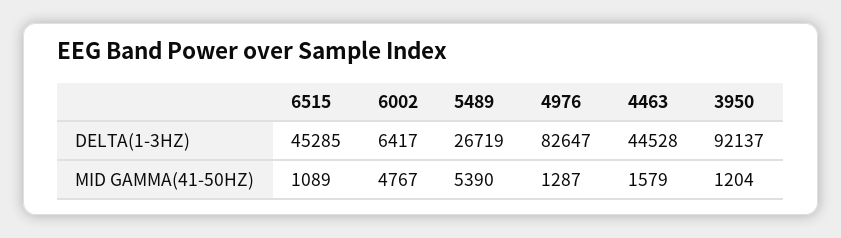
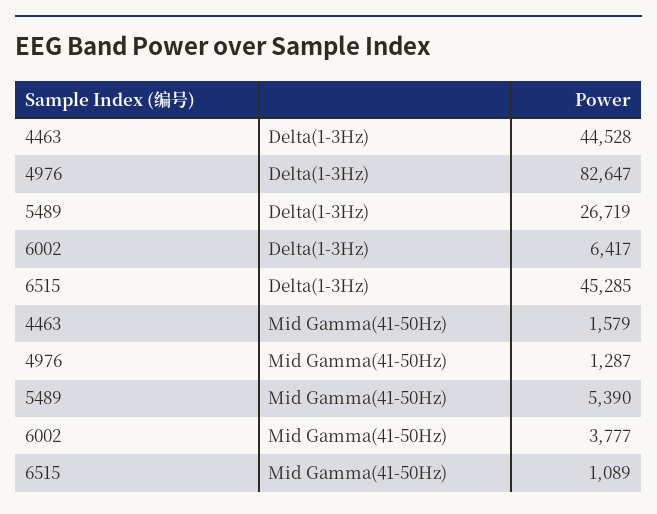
  {
    "6515": {
      "DELTA(1-3HZ)": 45285,
      "MID GAMMA(41-50HZ)": 1089
    },
    "6002": {
      "DELTA(1-3HZ)": 6417,
-     "MID GAMMA(41-50HZ)": 4767
+     "MID GAMMA(41-50HZ)": 3777
    },
    "5489": {
      "DELTA(1-3HZ)": 26719,
      "MID GAMMA(41-50HZ)": 5390
    },
    "4976": {
      "DELTA(1-3HZ)": 82647,
      "MID GAMMA(41-50HZ)": 1287
    },
    "4463": {
      "DELTA(1-3HZ)": 44528,
      "MID GAMMA(41-50HZ)": 1579
-   },
+   }
-   "3950": {
-     "DELTA(1-3HZ)": 92137,
-     "MID GAMMA(41-50HZ)": 1204
-   }
  }

